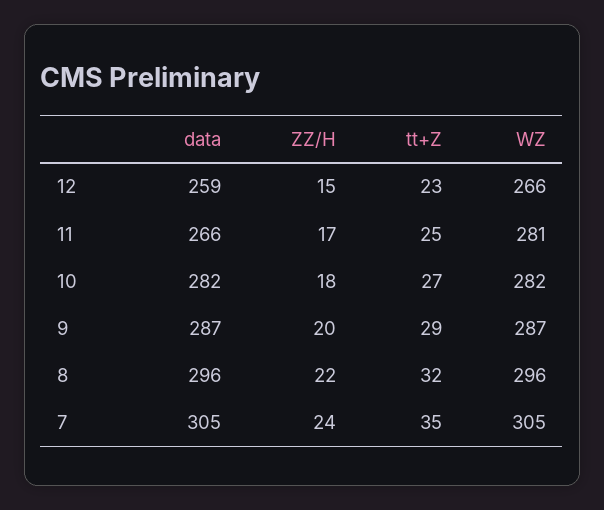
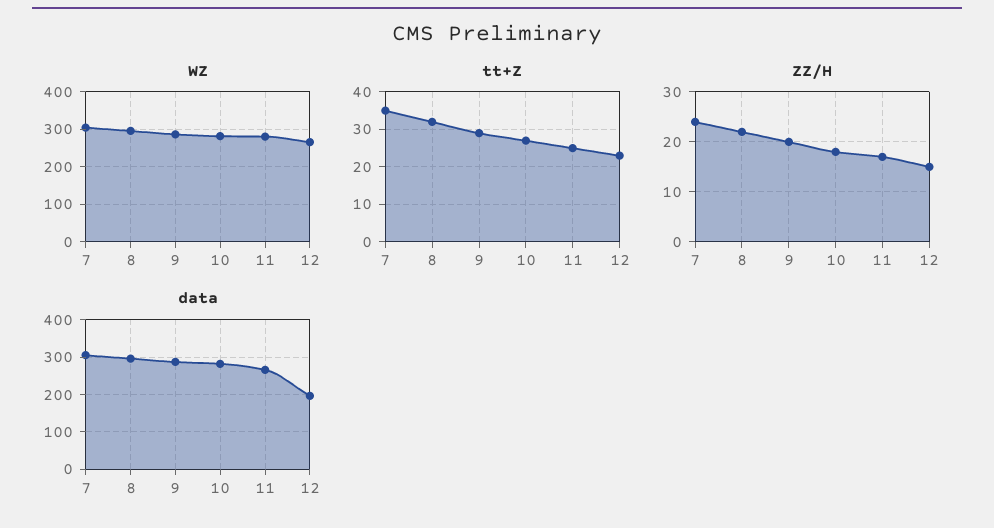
  {
    "data": {
-     "12": 259,
+     "12": 200,
      "11": 266,
      "10": 282,
      "9": 287,
      "8": 296,
      "7": 305
    },
    "ZZ/H": {
      "12": 15,
      "11": 17,
      "10": 18,
      "9": 20,
      "8": 22,
      "7": 24
    },
    "tt+Z": {
      "12": 23,
      "11": 25,
      "10": 27,
      "9": 29,
      "8": 32,
      "7": 35
    },
    "WZ": {
      "12": 266,
      "11": 281,
      "10": 282,
      "9": 287,
      "8": 296,
      "7": 305
    }
  }

